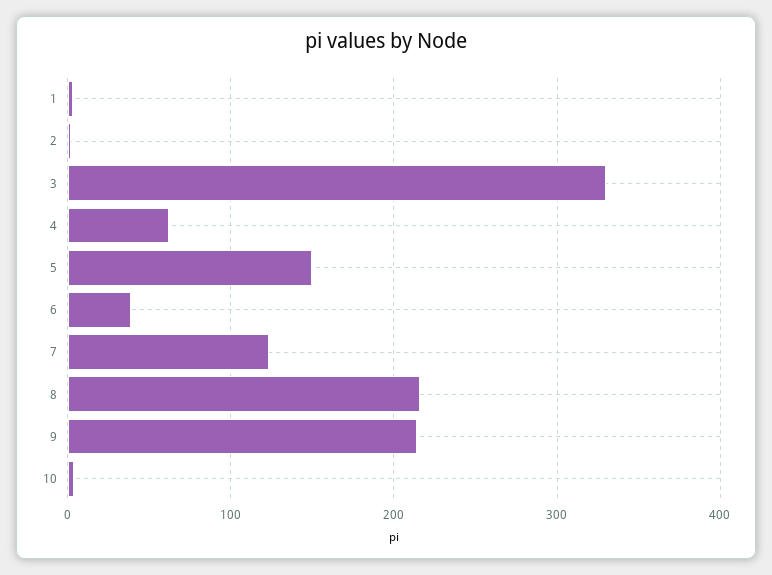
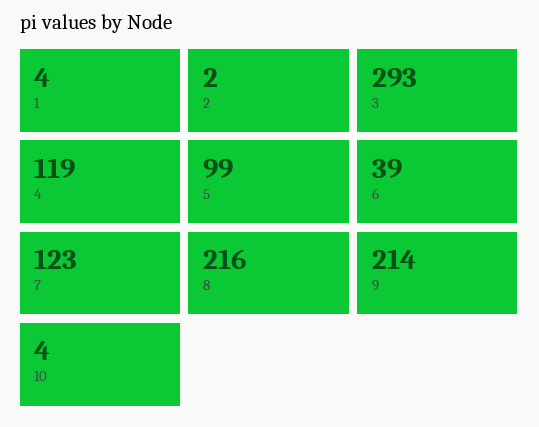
  {
    "1": 4,
    "2": 2,
-   "3": 330,
+   "3": 293,
-   "4": 60,
+   "4": 119,
-   "5": 150,
+   "5": 99,
    "6": 39,
    "7": 123,
    "8": 216,
    "9": 214,
    "10": 4
  }

